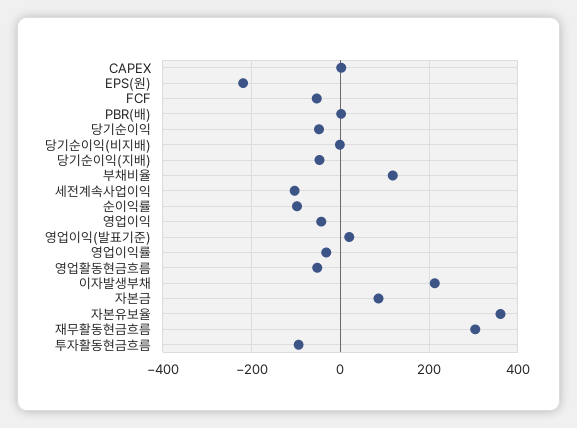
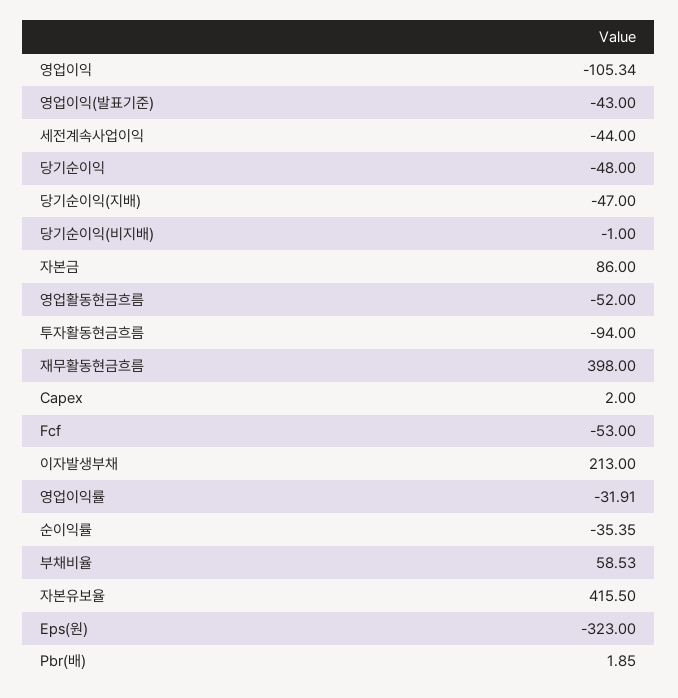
  {
    "CAPEX": 2,
-   "EPS(원)": -220,
+   "EPS(원)": -323,
    "FCF": -53,
    "PBR(배)": 1.85,
    "당기순이익": -48,
    "당기순이익(비지배)": -1,
    "당기순이익(지배)": -47,
-   "부채비율": 120,
+   "부채비율": 58.53,
-   "세전계속사업이익": -100,
+   "세전계속사업이익": -44,
-   "순이익률": -100,
+   "순이익률": -35.35,
-   "영업이익": -40,
+   "영업이익": -105.34,
-   "영업이익(발표기준)": 20,
+   "영업이익(발표기준)": -43,
    "영업이익률": -31.91,
    "영업활동현금흐름": -52,
    "이자발생부채": 213,
    "자본금": 86,
-   "자본유보율": 360,
+   "자본유보율": 415.5,
-   "재무활동현금흐름": 300,
+   "재무활동현금흐름": 398,
    "투자활동현금흐름": -94
  }

